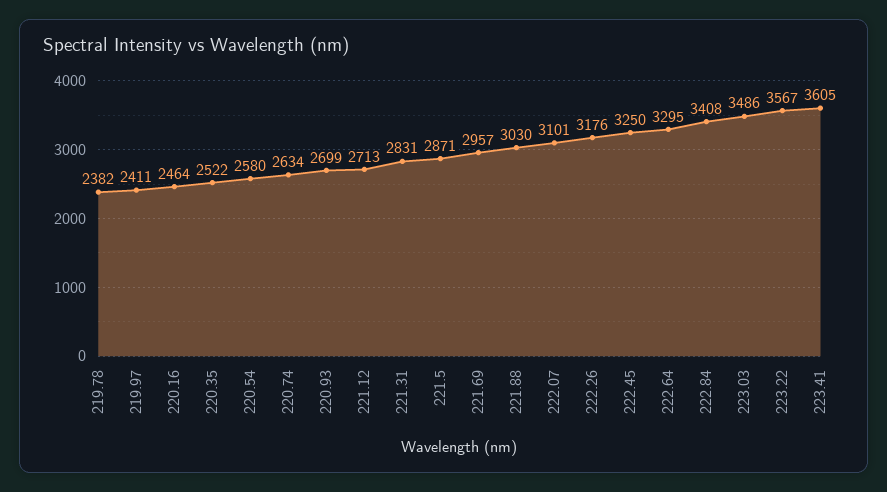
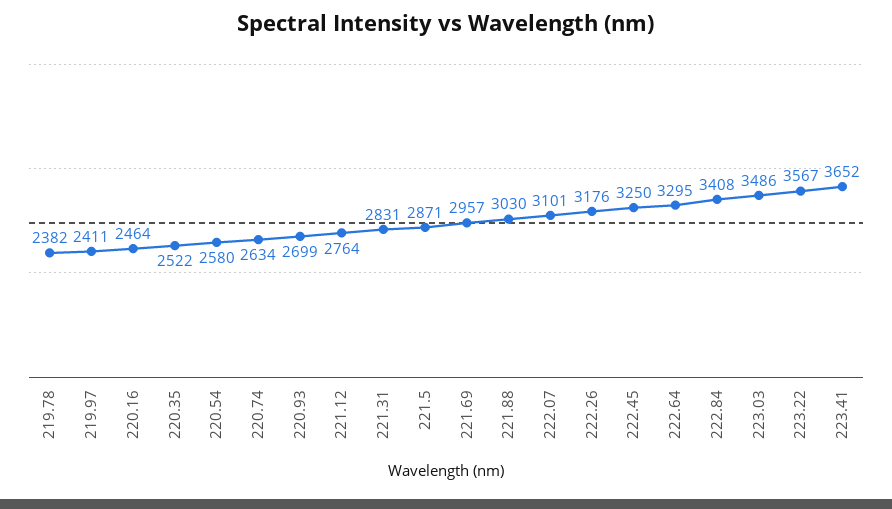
  {
    "219.78": 2382,
    "219.97": 2411,
    "220.16": 2464,
    "220.35": 2522,
    "220.54": 2580,
    "220.74": 2634,
    "220.93": 2699,
-   "221.12": 2713,
+   "221.12": 2764,
    "221.31": 2831,
    "221.5": 2871,
    "221.69": 2957,
    "221.88": 3030,
    "222.07": 3101,
    "222.26": 3176,
    "222.45": 3250,
    "222.64": 3295,
    "222.84": 3408,
    "223.03": 3486,
    "223.22": 3567,
-   "223.41": 3605
+   "223.41": 3652
  }

